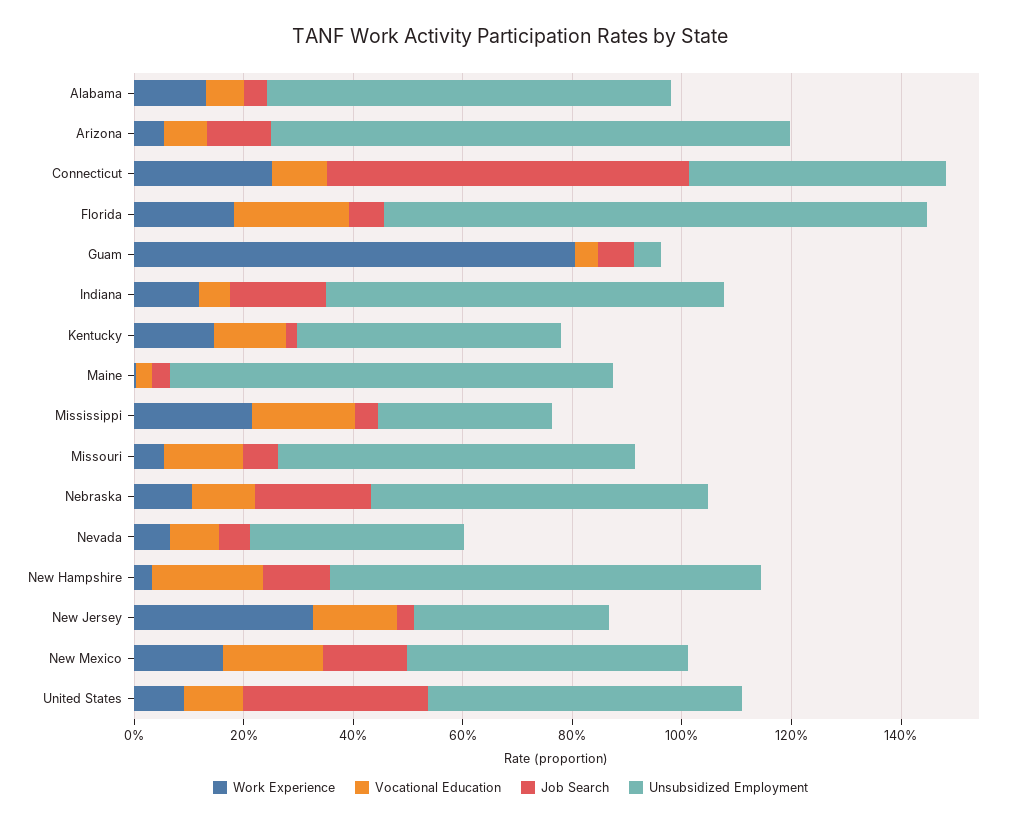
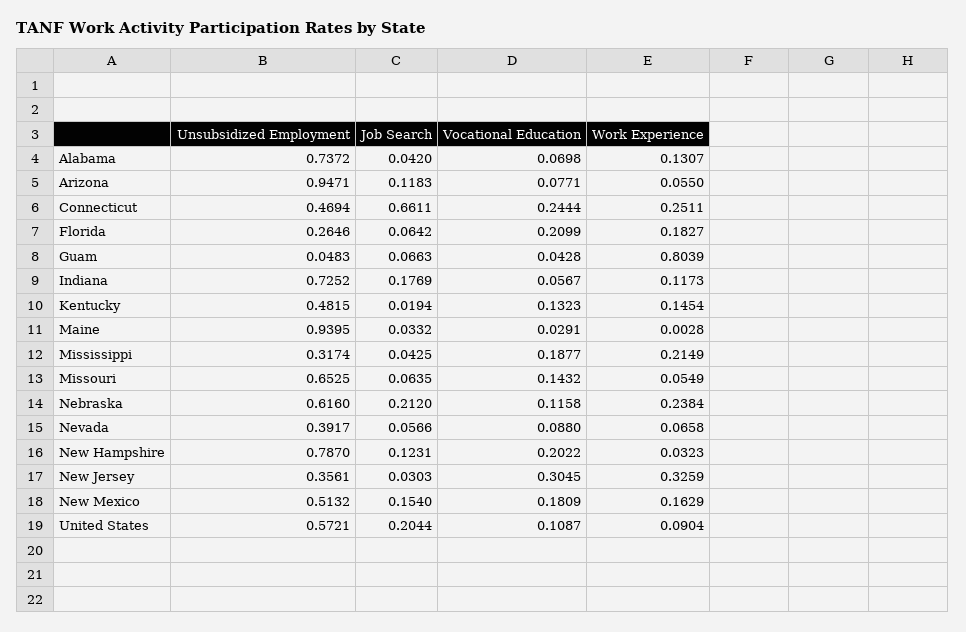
  {
    "Work Experience": {
      "Alabama": 0.1307,
      "Arizona": 0.055,
      "Connecticut": 0.2511,
      "Florida": 0.1827,
      "Guam": 0.8039,
      "Indiana": 0.1173,
      "Kentucky": 0.1454,
      "Maine": 0.0028,
      "Mississippi": 0.2149,
      "Missouri": 0.0549,
-     "Nebraska": 0.1,
+     "Nebraska": 0.2384,
      "Nevada": 0.0658,
      "New Hampshire": 0.0323,
      "New Jersey": 0.3259,
      "New Mexico": 0.1629,
      "United States": 0.0904
    },
    "Vocational Education": {
      "Alabama": 0.0698,
      "Arizona": 0.0771,
-     "Connecticut": 0.1,
+     "Connecticut": 0.2444,
      "Florida": 0.2099,
      "Guam": 0.0428,
      "Indiana": 0.0567,
      "Kentucky": 0.1323,
      "Maine": 0.0291,
      "Mississippi": 0.1877,
      "Missouri": 0.1432,
      "Nebraska": 0.1158,
      "Nevada": 0.088,
      "New Hampshire": 0.2022,
-     "New Jersey": 0.15,
+     "New Jersey": 0.3045,
      "New Mexico": 0.1809,
      "United States": 0.1087
    },
    "Job Search": {
      "Alabama": 0.042,
      "Arizona": 0.1183,
      "Connecticut": 0.6611,
      "Florida": 0.0642,
      "Guam": 0.0663,
      "Indiana": 0.1769,
      "Kentucky": 0.0194,
      "Maine": 0.0332,
      "Mississippi": 0.0425,
      "Missouri": 0.0635,
      "Nebraska": 0.212,
      "Nevada": 0.0566,
      "New Hampshire": 0.1231,
      "New Jersey": 0.0303,
      "New Mexico": 0.154,
-     "United States": 0.35
+     "United States": 0.2044
    },
    "Unsubsidized Employment": {
      "Alabama": 0.7372,
      "Arizona": 0.9471,
      "Connecticut": 0.4694,
-     "Florida": 1,
+     "Florida": 0.2646,
      "Guam": 0.0483,
      "Indiana": 0.7252,
      "Kentucky": 0.4815,
-     "Maine": 0.8,
+     "Maine": 0.9395,
      "Mississippi": 0.3174,
      "Missouri": 0.6525,
      "Nebraska": 0.616,
      "Nevada": 0.3917,
      "New Hampshire": 0.787,
      "New Jersey": 0.3561,
      "New Mexico": 0.5132,
      "United States": 0.5721
    }
  }

